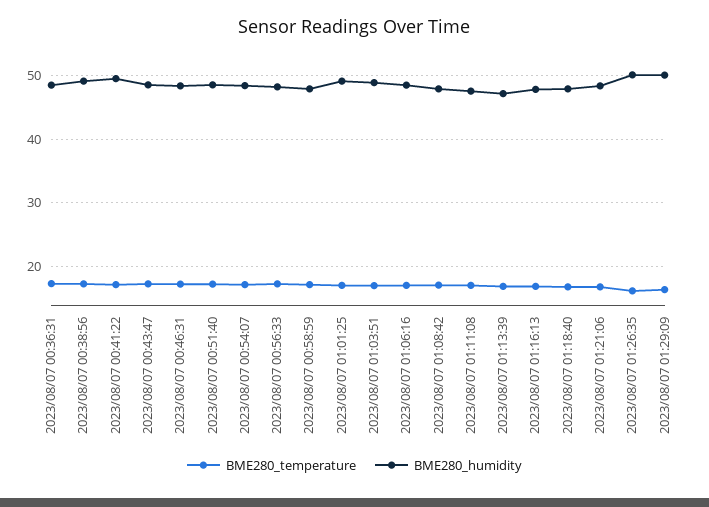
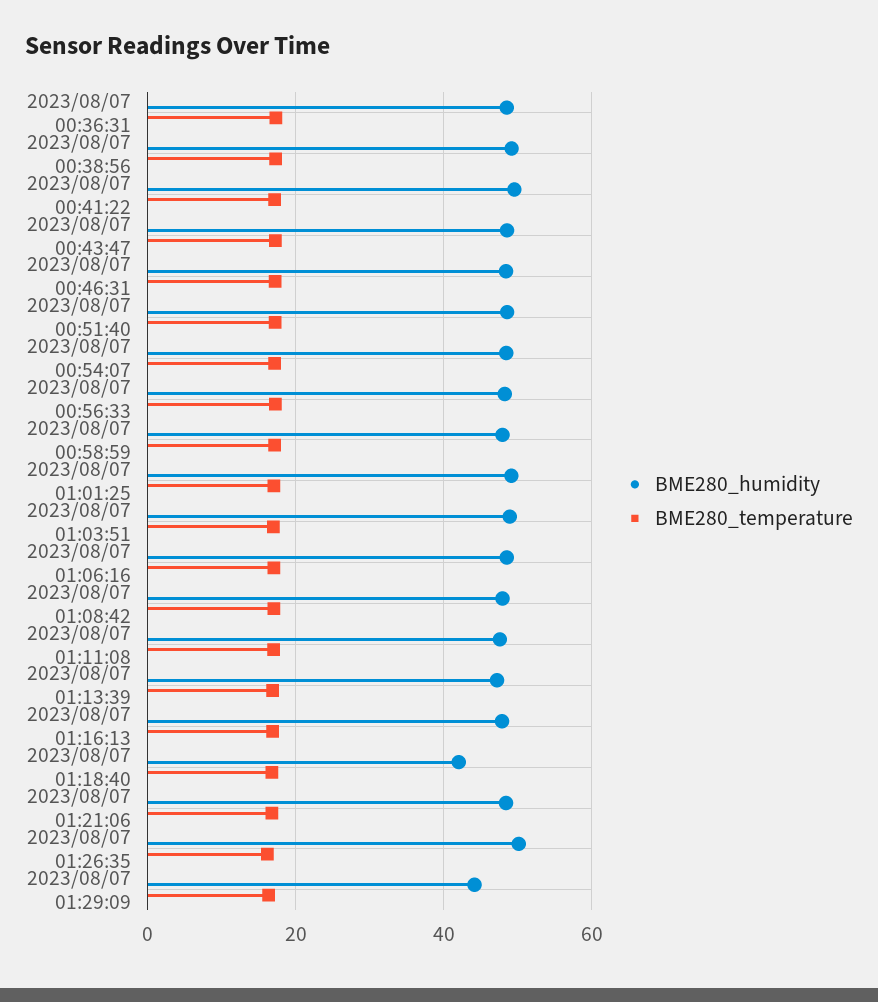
  {
    "BME280_temperature": {
      "2023/08/07 00:36:31": 17,
      "2023/08/07 00:38:56": 17,
      "2023/08/07 00:41:22": 17,
      "2023/08/07 00:43:47": 17,
      "2023/08/07 00:46:31": 17,
      "2023/08/07 00:51:40": 17,
      "2023/08/07 00:54:07": 17,
      "2023/08/07 00:56:33": 17,
      "2023/08/07 00:58:59": 17,
      "2023/08/07 01:01:25": 17,
      "2023/08/07 01:03:51": 17,
      "2023/08/07 01:06:16": 17,
      "2023/08/07 01:08:42": 17,
      "2023/08/07 01:11:08": 17,
      "2023/08/07 01:13:39": 17,
      "2023/08/07 01:16:13": 17,
      "2023/08/07 01:18:40": 17,
      "2023/08/07 01:21:06": 17,
      "2023/08/07 01:26:35": 16,
      "2023/08/07 01:29:09": 16
    },
    "BME280_humidity": {
      "2023/08/07 00:36:31": 49,
      "2023/08/07 00:38:56": 49,
      "2023/08/07 00:41:22": 50,
      "2023/08/07 00:43:47": 49,
      "2023/08/07 00:46:31": 48,
      "2023/08/07 00:51:40": 49,
      "2023/08/07 00:54:07": 48,
      "2023/08/07 00:56:33": 48,
      "2023/08/07 00:58:59": 48,
      "2023/08/07 01:01:25": 49,
      "2023/08/07 01:03:51": 49,
      "2023/08/07 01:06:16": 48,
      "2023/08/07 01:08:42": 48,
      "2023/08/07 01:11:08": 48,
      "2023/08/07 01:13:39": 47,
      "2023/08/07 01:16:13": 48,
-     "2023/08/07 01:18:40": 48,
+     "2023/08/07 01:18:40": 42,
      "2023/08/07 01:21:06": 48,
      "2023/08/07 01:26:35": 50,
-     "2023/08/07 01:29:09": 50
+     "2023/08/07 01:29:09": 44
    }
  }

